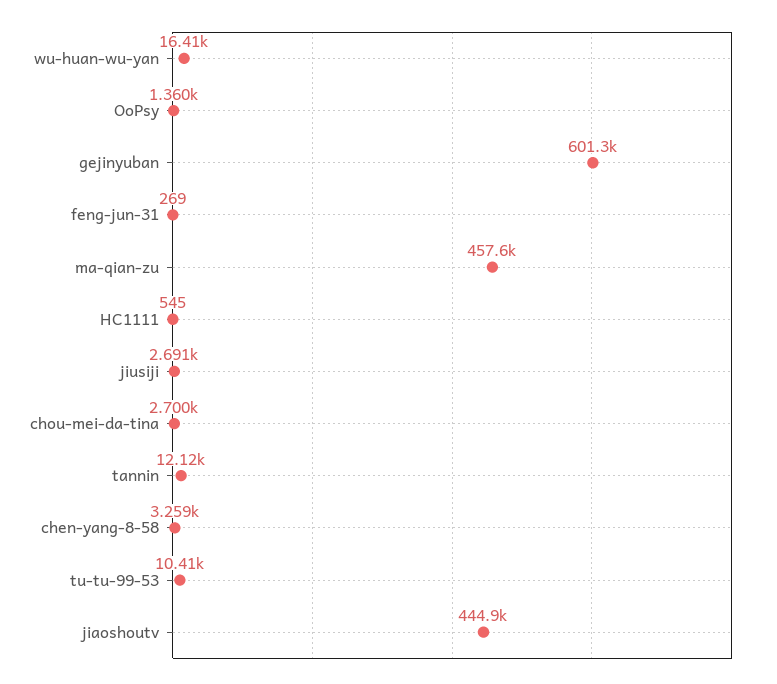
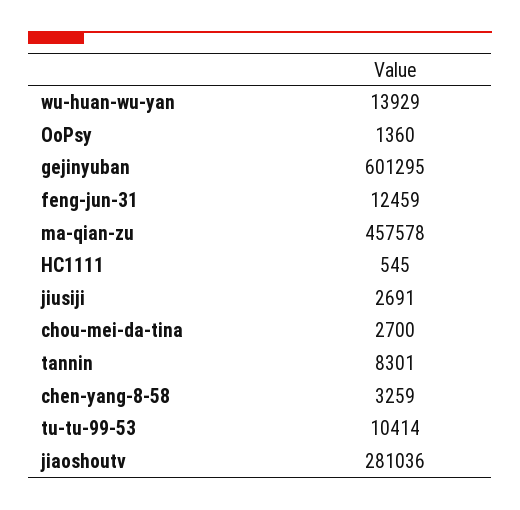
  {
-   "wu-huan-wu-yan": 16410,
+   "wu-huan-wu-yan": 13929,
    "OoPsy": 1360,
    "gejinyuban": 601295,
-   "feng-jun-31": 269,
+   "feng-jun-31": 12459,
    "ma-qian-zu": 457578,
    "HC1111": 545,
    "jiusiji": 2691,
    "chou-mei-da-tina": 2700,
-   "tannin": 12120,
+   "tannin": 8301,
    "chen-yang-8-58": 3259,
    "tu-tu-99-53": 10414,
-   "jiaoshoutv": 444900
+   "jiaoshoutv": 281036
  }

